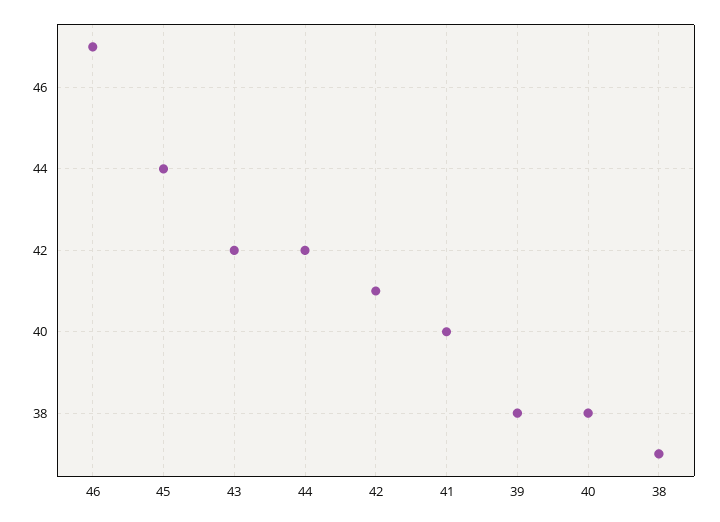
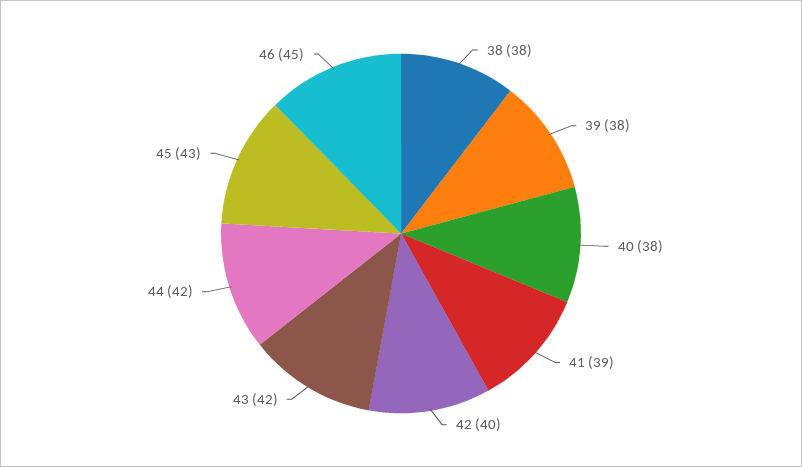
  {
-   "46": 47,
+   "46": 45,
-   "45": 44,
+   "45": 43,
    "43": 42,
    "44": 42,
-   "42": 41,
+   "42": 40,
-   "41": 40,
+   "41": 39,
    "39": 38,
    "40": 38,
-   "38": 37
+   "38": 38
  }

